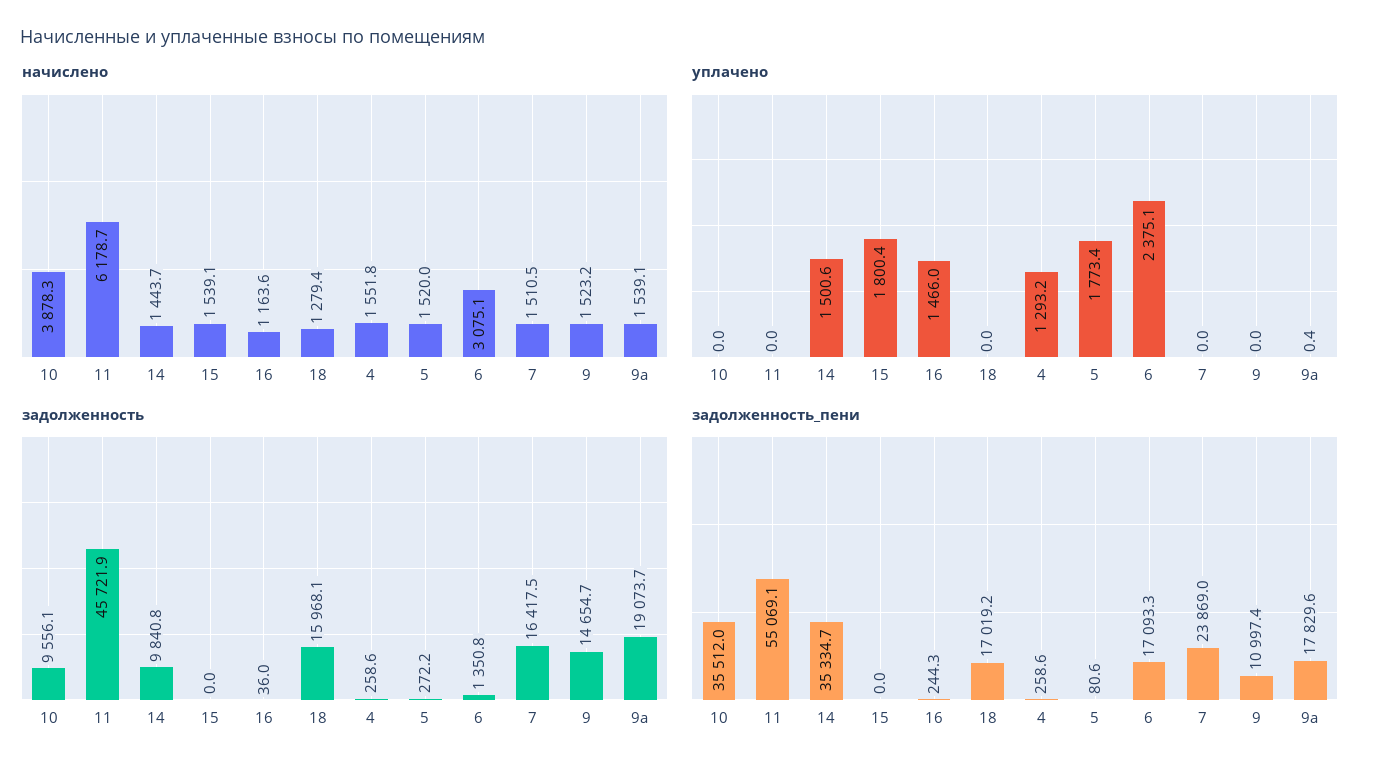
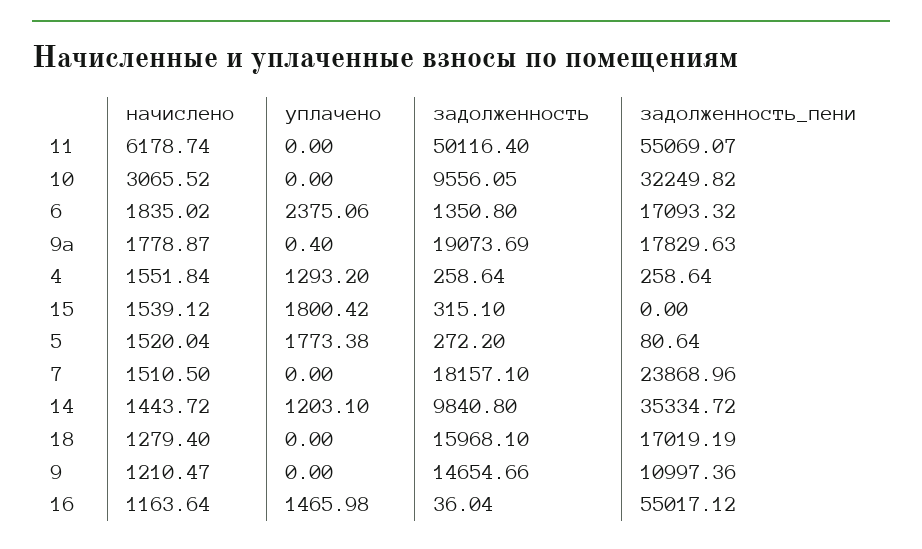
  {
    "начислено": {
-     "10": 3878.3,
+     "10": 3065.52,
      "11": 6178.74,
      "14": 1443.72,
      "15": 1539.12,
      "16": 1163.64,
      "18": 1279.4,
      "4": 1551.84,
      "5": 1520.04,
-     "6": 3075.1,
+     "6": 1835.02,
      "7": 1510.5,
-     "9": 1523.2,
+     "9": 1210.47,
-     "9а": 1539.1
+     "9а": 1778.87
    },
    "уплачено": {
      "10": 0,
      "11": 0,
-     "14": 1500.6,
+     "14": 1203.1,
      "15": 1800.42,
      "16": 1465.98,
      "18": 0,
      "4": 1293.2,
      "5": 1773.38,
      "6": 2375.06,
      "7": 0,
      "9": 0,
      "9а": 0.4
    },
    "задолженность": {
      "10": 9556.05,
-     "11": 45721.9,
+     "11": 50116.4,
      "14": 9840.8,
-     "15": 0,
+     "15": 315.1,
      "16": 36.04,
      "18": 15968.1,
      "4": 258.64,
      "5": 272.2,
      "6": 1350.8,
-     "7": 16417.5,
+     "7": 18157.1,
      "9": 14654.66,
      "9а": 19073.69
    },
    "задолженность_пени": {
-     "10": 35512,
+     "10": 32249.82,
      "11": 55069.07,
      "14": 35334.72,
      "15": 0,
-     "16": 244.3,
+     "16": 55017.12,
      "18": 17019.19,
      "4": 258.64,
      "5": 80.64,
      "6": 17093.32,
      "7": 23868.96,
      "9": 10997.36,
      "9а": 17829.63
    }
  }

